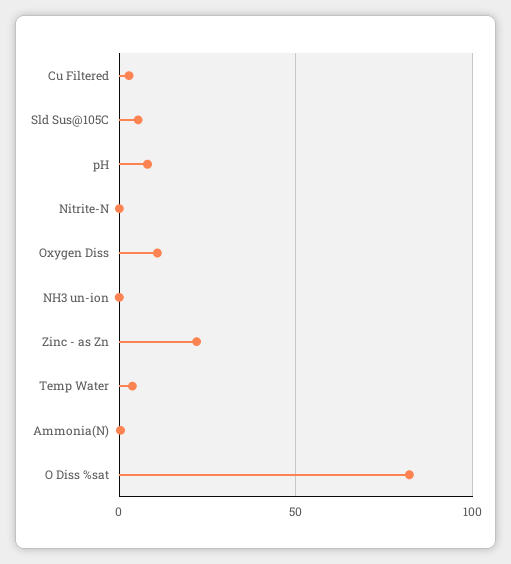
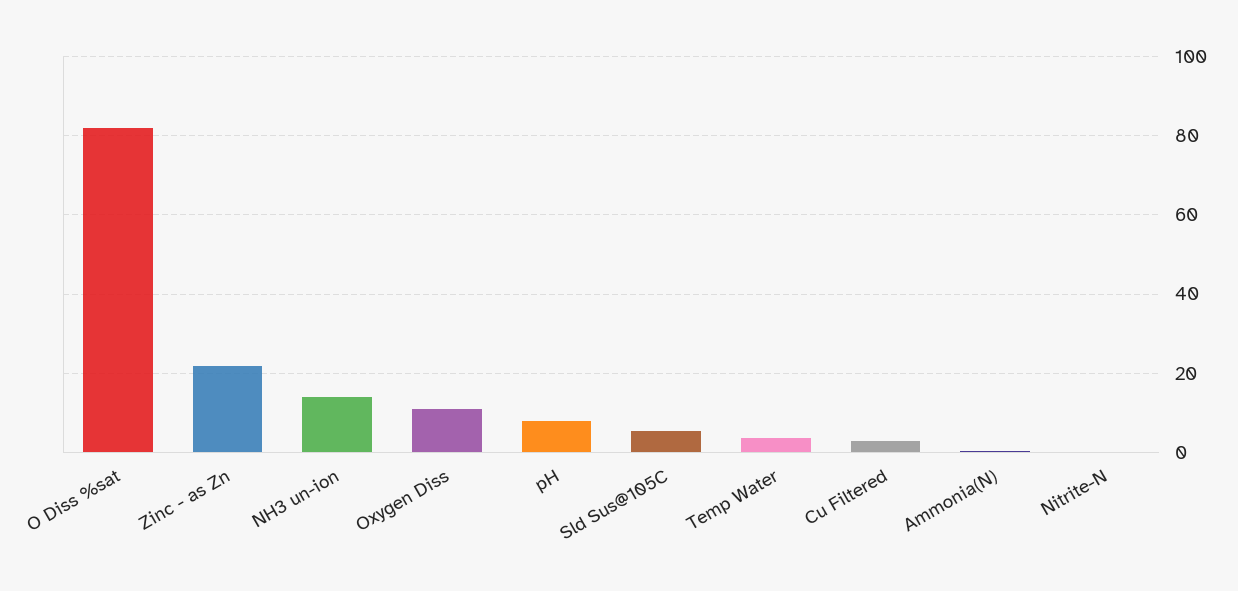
  {
    "Cu Filtered": 2,
    "Sld Sus@105C": 6,
    "pH": 8,
    "Nitrite-N": 0,
    "Oxygen Diss": 10,
-   "NH3 un-ion": 0,
+   "NH3 un-ion": 14,
    "Zinc - as Zn": 22,
    "Temp Water": 4,
    "Ammonia(N)": 0,
    "O Diss %sat": 82
  }

